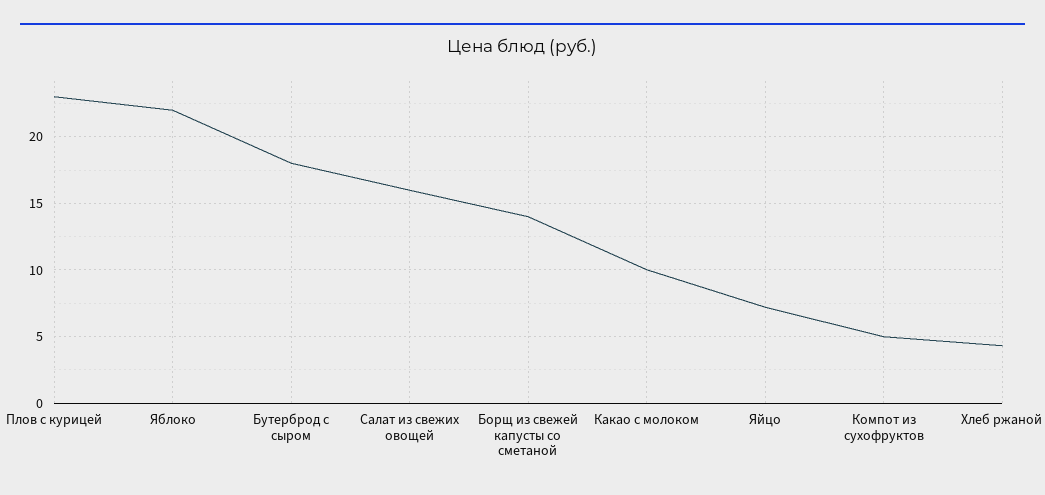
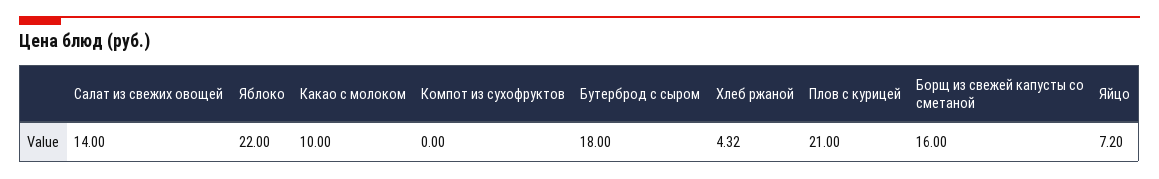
  {
-   "Плов с курицей": 23,
+   "Плов с курицей": 21,
    "Яблоко": 22,
    "Бутерброд с сыром": 18,
-   "Салат из свежих овощей": 16,
+   "Салат из свежих овощей": 14,
-   "Борщ из свежей капусты со сметаной": 14,
+   "Борщ из свежей капусты со сметаной": 16,
    "Какао с молоком": 10,
    "Яйцо": 7.2,
-   "Компот из сухофруктов": 5,
+   "Компот из сухофруктов": 0,
    "Хлеб ржаной": 4.32
  }

